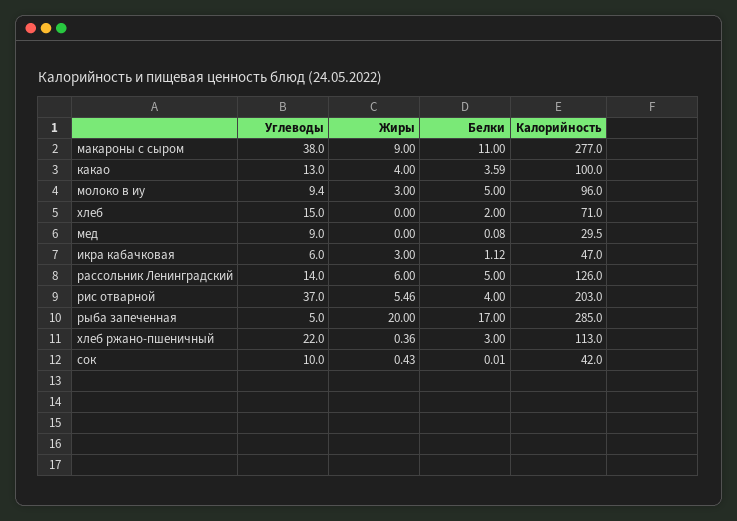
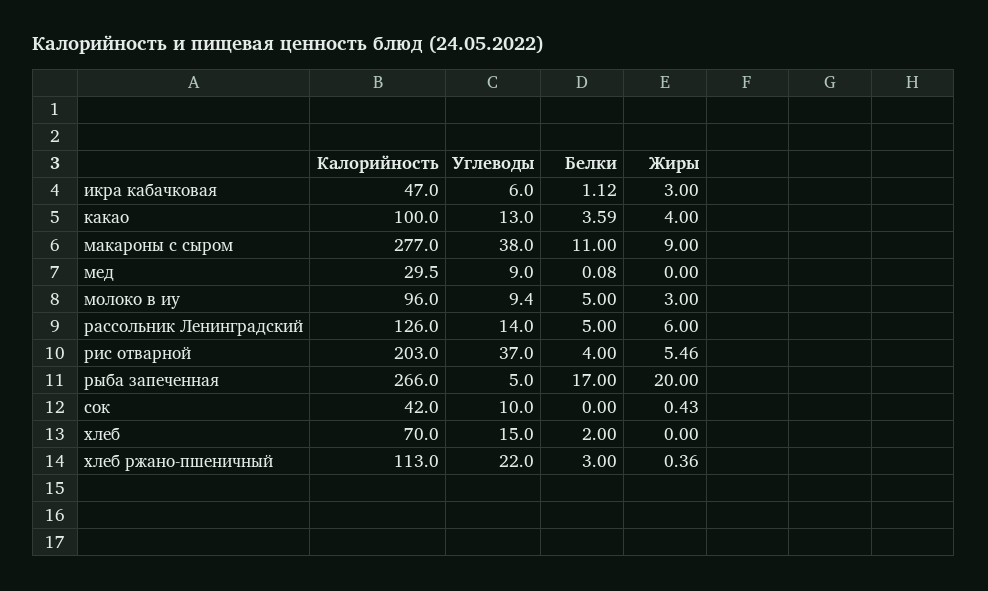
  {
    "Углеводы": {
      "макароны с сыром": 38,
      "какао": 13,
      "молоко в иу": 9.4,
      "хлеб": 15,
      "мед": 9,
      "икра кабачковая": 6,
      "рассольник Ленинградский": 14,
      "рис отварной": 37,
      "рыба запеченная": 5,
      "хлеб ржано-пшеничный": 22,
      "сок": 10
    },
    "Жиры": {
      "макароны с сыром": 9,
      "какао": 4,
      "молоко в иу": 3,
      "хлеб": 0,
      "мед": 0,
      "икра кабачковая": 3,
      "рассольник Ленинградский": 6,
      "рис отварной": 5.46,
      "рыба запеченная": 20,
      "хлеб ржано-пшеничный": 0.36,
      "сок": 0.43
    },
    "Белки": {
      "макароны с сыром": 11,
      "какао": 3.59,
      "молоко в иу": 5,
      "хлеб": 2,
      "мед": 0.08,
      "икра кабачковая": 1.12,
      "рассольник Ленинградский": 5,
      "рис отварной": 4,
      "рыба запеченная": 17,
      "хлеб ржано-пшеничный": 3,
-     "сок": 0.01
+     "сок": 0
    },
    "Калорийность": {
      "макароны с сыром": 277,
      "какао": 100,
      "молоко в иу": 96,
-     "хлеб": 71,
+     "хлеб": 70,
      "мед": 29.5,
      "икра кабачковая": 47,
      "рассольник Ленинградский": 126,
      "рис отварной": 203,
-     "рыба запеченная": 285,
+     "рыба запеченная": 266,
      "хлеб ржано-пшеничный": 113,
      "сок": 42
    }
  }

